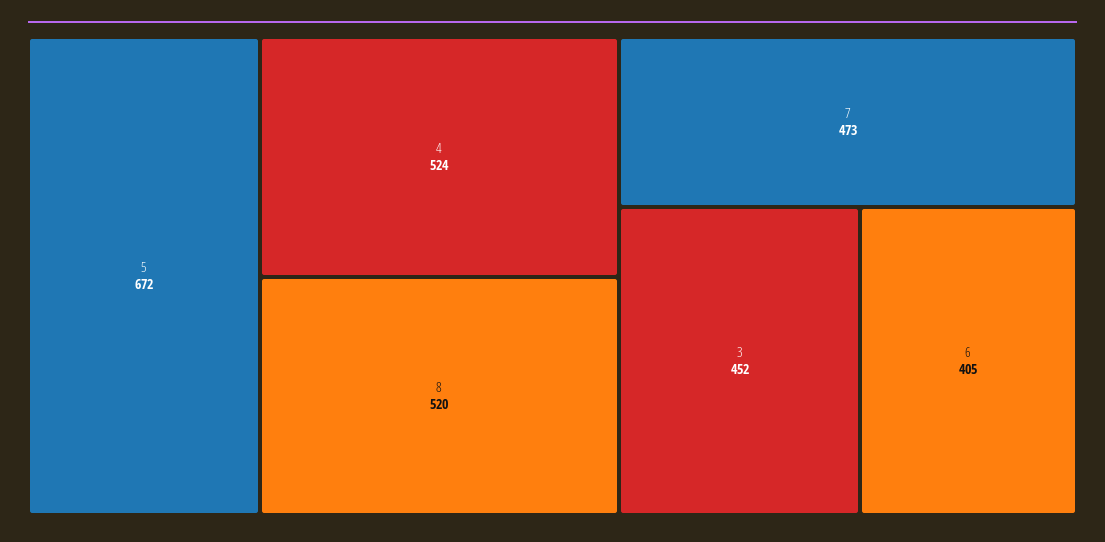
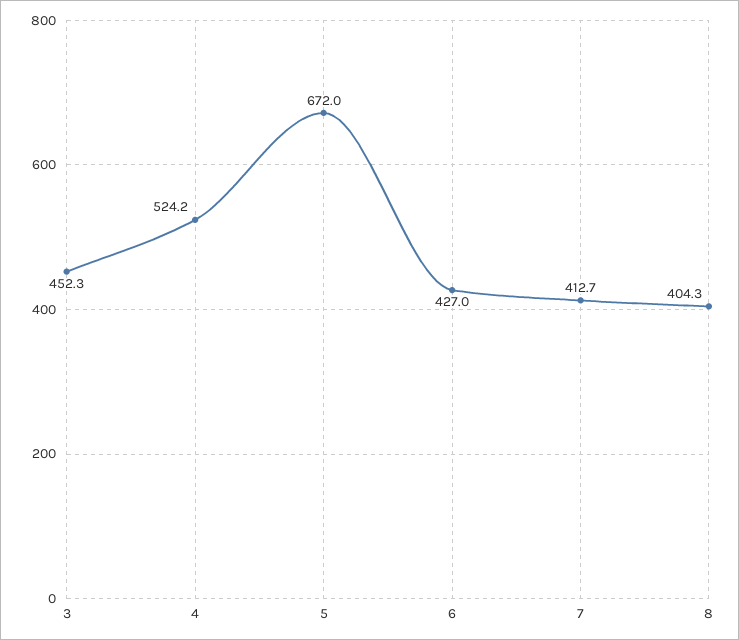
  {
    "5": 672,
    "4": 524.2,
-   "8": 520,
+   "8": 404.3,
-   "7": 473,
+   "7": 412.7,
    "3": 452.3,
-   "6": 405
+   "6": 427
  }

